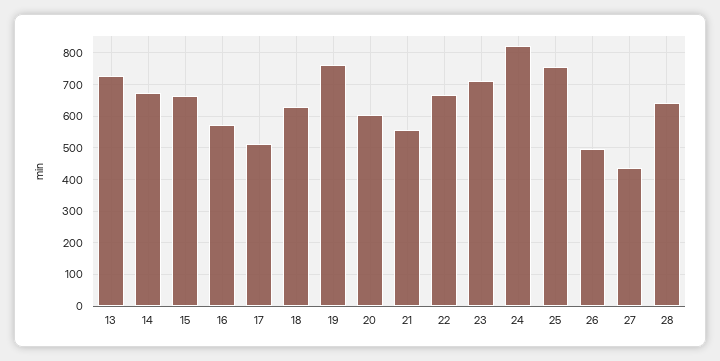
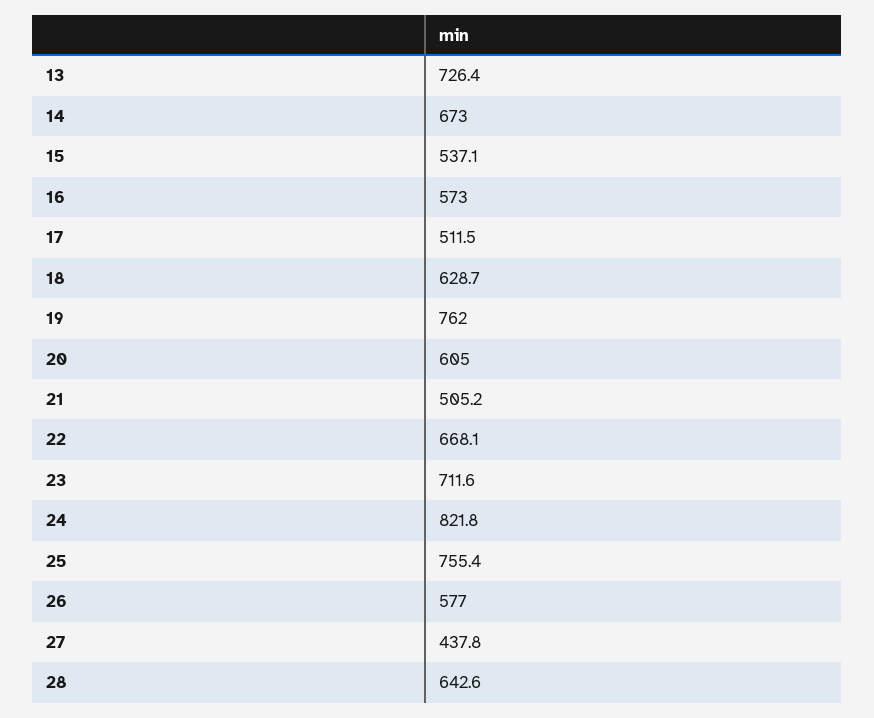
  {
    "13": 726.4,
    "14": 673,
-   "15": 660,
+   "15": 537.1,
    "16": 573,
    "17": 511.5,
    "18": 628.7,
    "19": 762,
    "20": 605,
-   "21": 560,
+   "21": 505.2,
    "22": 668.1,
    "23": 711.6,
    "24": 821.8,
    "25": 755.4,
-   "26": 500,
+   "26": 577,
    "27": 437.8,
    "28": 642.6
  }

